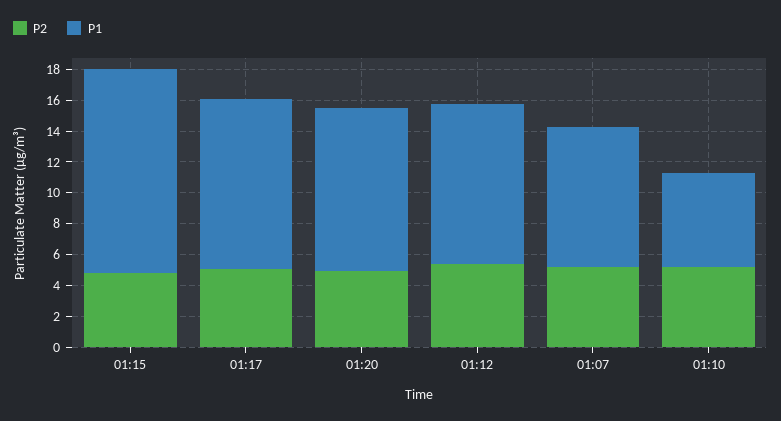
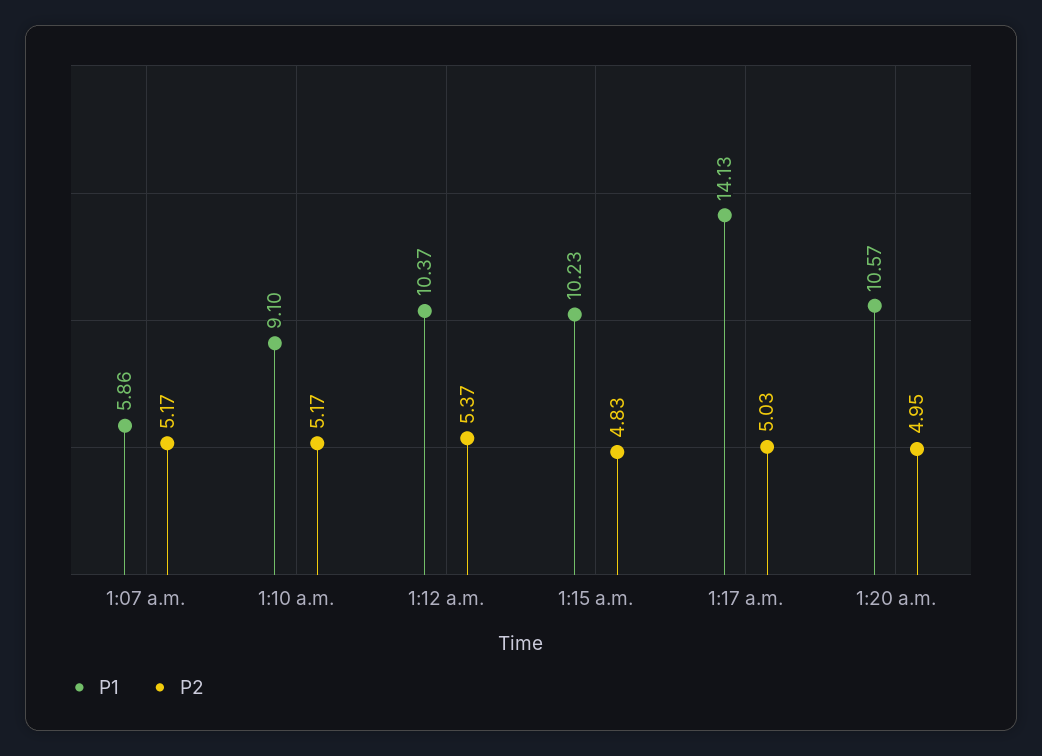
  {
    "P2": {
      "01:15": 4.83,
      "01:17": 5.03,
      "01:20": 4.95,
      "01:12": 5.37,
      "01:07": 5.17,
      "01:10": 5.17
    },
    "P1": {
-     "01:15": 13,
+     "01:15": 10.23,
-     "01:17": 11,
+     "01:17": 14.13,
      "01:20": 10.57,
      "01:12": 10.37,
-     "01:07": 9,
+     "01:07": 5.86,
-     "01:10": 6
+     "01:10": 9.1
    }
  }

